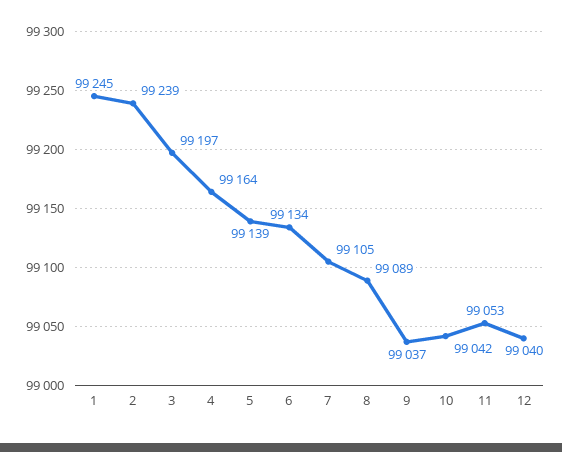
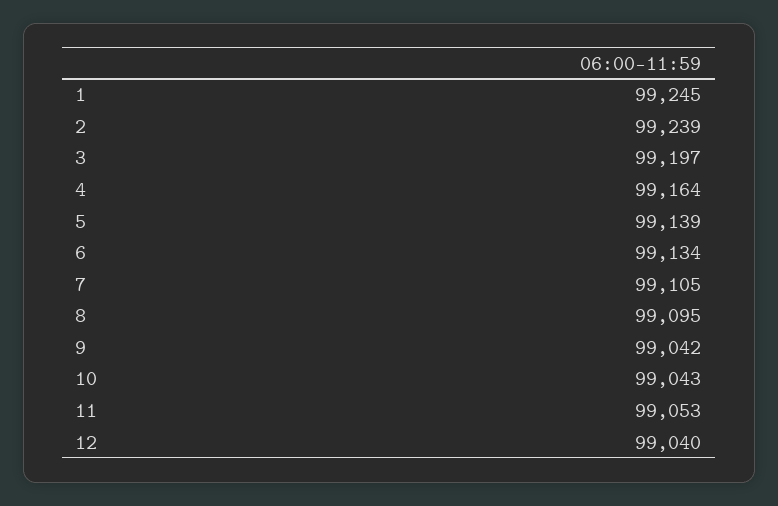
  {
    "1": 99245,
    "2": 99239,
    "3": 99197,
    "4": 99164,
    "5": 99139,
    "6": 99134,
    "7": 99105,
-   "8": 99089,
+   "8": 99095,
-   "9": 99037,
+   "9": 99042,
-   "10": 99042,
+   "10": 99043,
    "11": 99053,
    "12": 99040
  }

